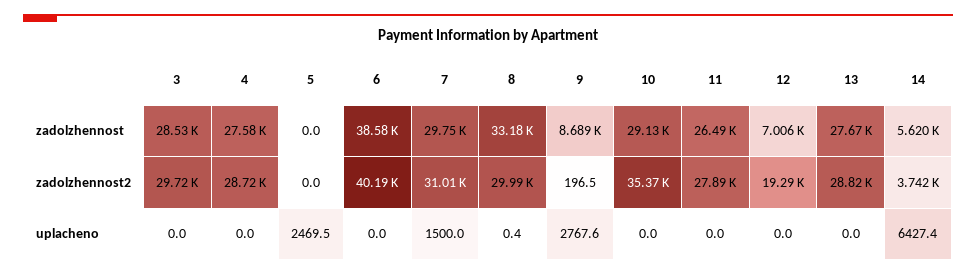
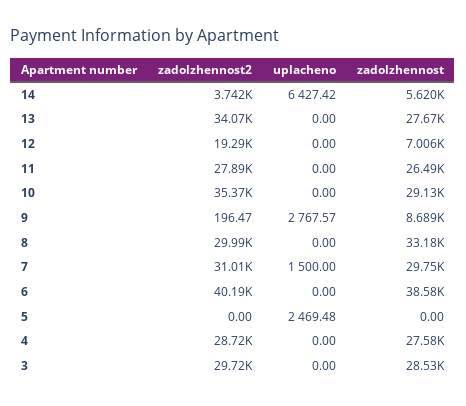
  {
    "3": {
      "zadolzhennost": 28530,
      "zadolzhennost2": 29720,
      "uplacheno": 0
    },
    "4": {
      "zadolzhennost": 27580,
      "zadolzhennost2": 28720,
      "uplacheno": 0
    },
    "5": {
      "zadolzhennost": 0,
      "zadolzhennost2": 0,
      "uplacheno": 2469.48
    },
    "6": {
      "zadolzhennost": 38580,
      "zadolzhennost2": 40190,
      "uplacheno": 0
    },
    "7": {
      "zadolzhennost": 29750,
      "zadolzhennost2": 31010,
      "uplacheno": 1500
    },
    "8": {
      "zadolzhennost": 33180,
      "zadolzhennost2": 29990,
-     "uplacheno": 0.4
+     "uplacheno": 0
    },
    "9": {
      "zadolzhennost": 8689,
      "zadolzhennost2": 196.47,
      "uplacheno": 2767.57
    },
    "10": {
      "zadolzhennost": 29130,
      "zadolzhennost2": 35370,
      "uplacheno": 0
    },
    "11": {
      "zadolzhennost": 26490,
      "zadolzhennost2": 27890,
      "uplacheno": 0
    },
    "12": {
      "zadolzhennost": 7006,
      "zadolzhennost2": 19290,
      "uplacheno": 0
    },
    "13": {
      "zadolzhennost": 27670,
-     "zadolzhennost2": 28820,
+     "zadolzhennost2": 34070,
      "uplacheno": 0
    },
    "14": {
      "zadolzhennost": 5620,
      "zadolzhennost2": 3742,
      "uplacheno": 6427.42
    }
  }

